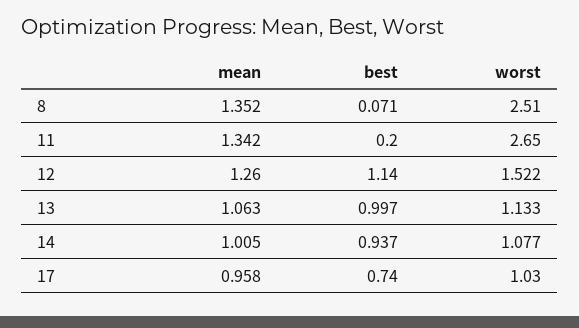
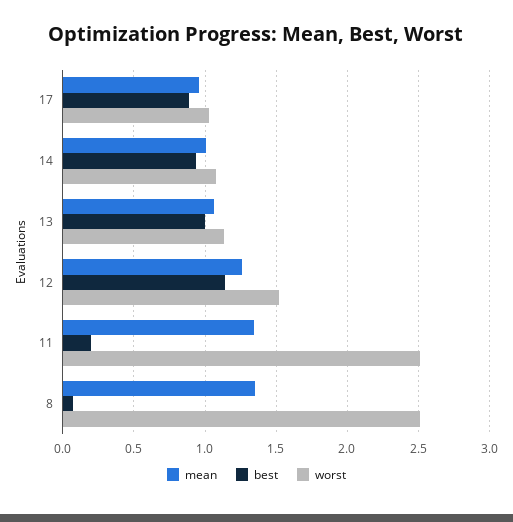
  {
    "mean": {
      "8": 1.352,
      "11": 1.342,
      "12": 1.26,
      "13": 1.063,
      "14": 1.005,
      "17": 0.958
    },
    "best": {
      "8": 0.071,
      "11": 0.2,
      "12": 1.14,
      "13": 0.997,
      "14": 0.937,
-     "17": 0.74
+     "17": 0.9
    },
    "worst": {
      "8": 2.51,
-     "11": 2.65,
+     "11": 2.5,
      "12": 1.522,
      "13": 1.133,
      "14": 1.077,
      "17": 1.03
    }
  }

